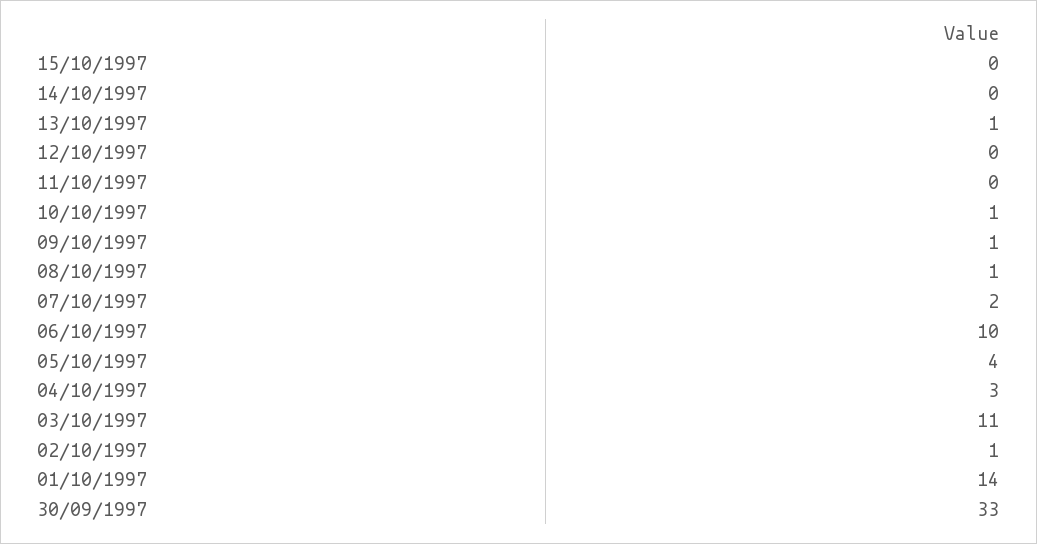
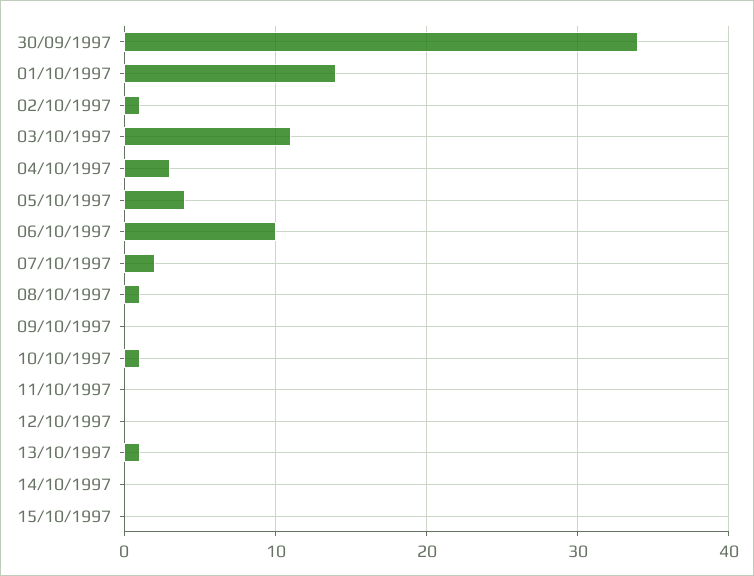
  {
    "15/10/1997": 0,
    "14/10/1997": 0,
    "13/10/1997": 1,
    "12/10/1997": 0,
    "11/10/1997": 0,
    "10/10/1997": 1,
-   "09/10/1997": 1,
+   "09/10/1997": 0,
    "08/10/1997": 1,
    "07/10/1997": 2,
    "06/10/1997": 10,
    "05/10/1997": 4,
    "04/10/1997": 3,
    "03/10/1997": 11,
    "02/10/1997": 1,
    "01/10/1997": 14,
-   "30/09/1997": 33
+   "30/09/1997": 34
  }

